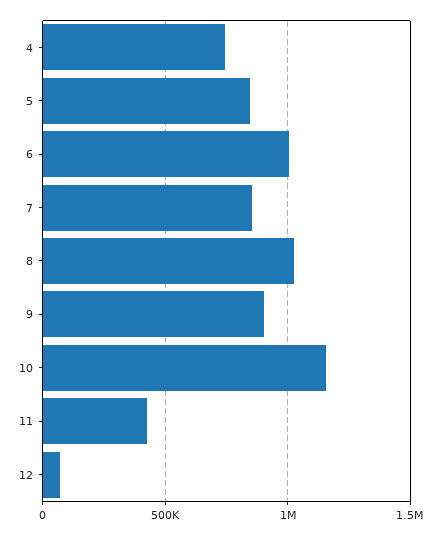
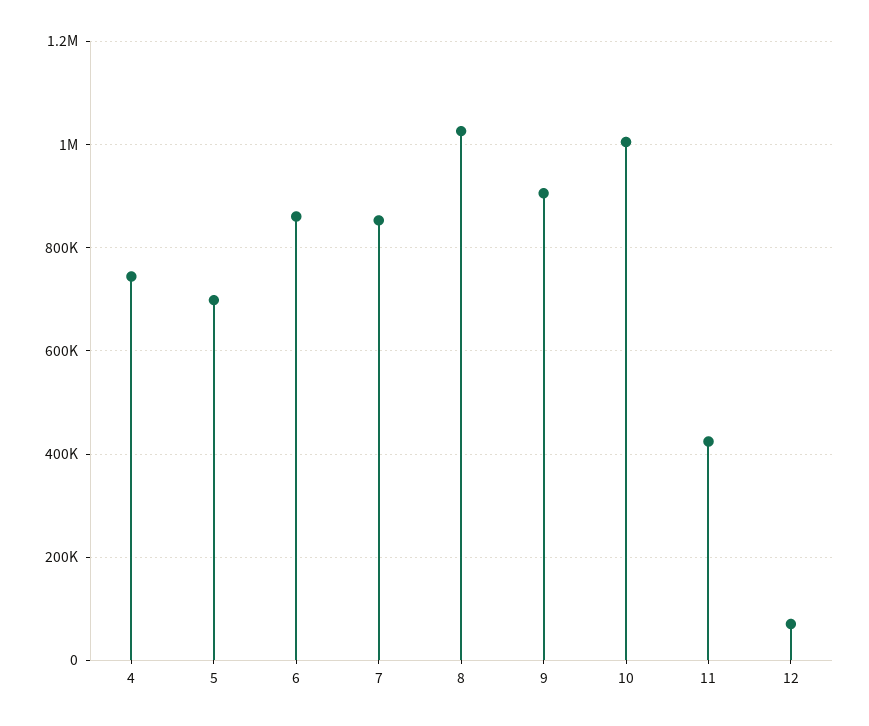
  {
    "4": 740000,
-   "5": 850000,
+   "5": 700000,
-   "6": 1000000,
+   "6": 860000,
    "7": 860000,
    "8": 1020000,
    "9": 900000,
-   "10": 1150000,
+   "10": 1000000,
    "11": 420000,
    "12": 80000
  }

